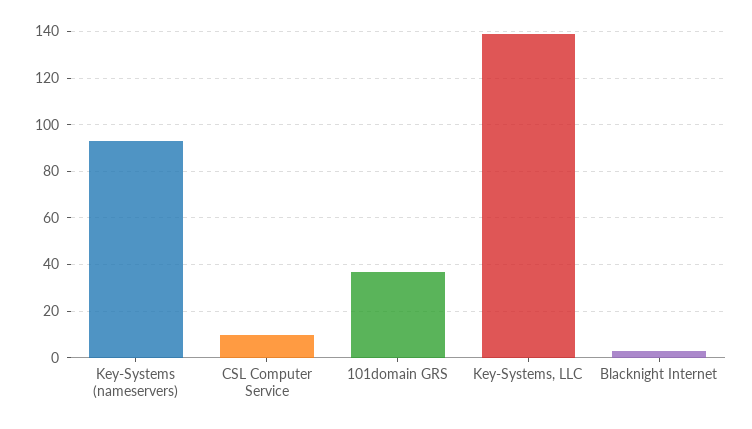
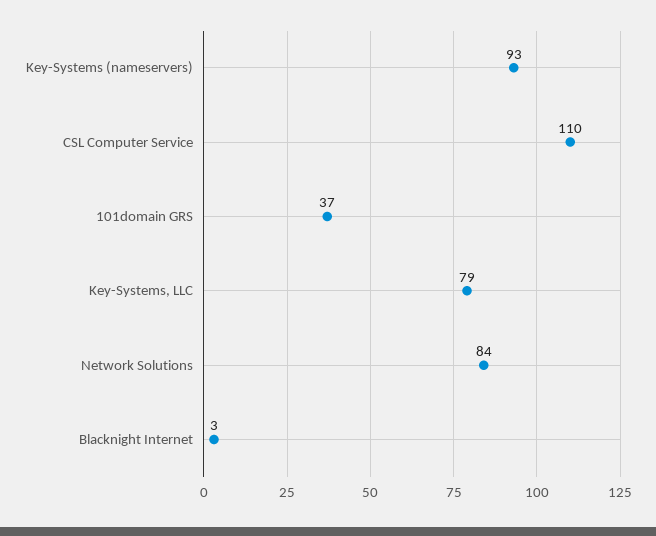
  {
    "Key-Systems (nameservers)": 93,
-   "CSL Computer Service": 10,
+   "CSL Computer Service": 110,
    "101domain GRS": 37,
-   "Key-Systems, LLC": 140,
+   "Key-Systems, LLC": 79,
-   "Blacknight Internet": 3
+   "Blacknight Internet": 3,
+   "Network Solutions": 84
  }

